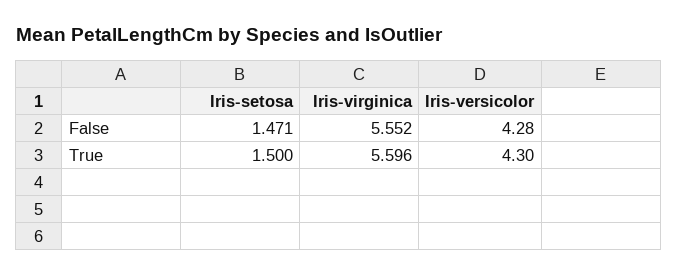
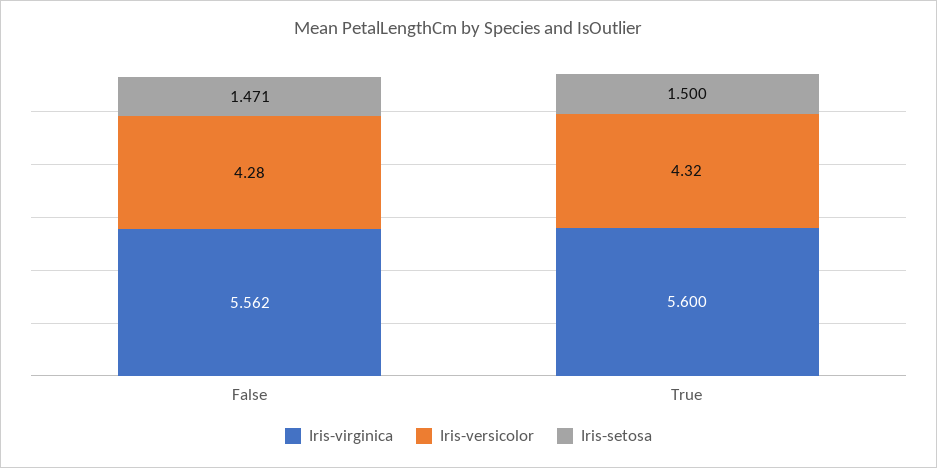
  {
    "Iris-setosa": {
      "False": 1.471,
      "True": 1.5
    },
    "Iris-virginica": {
-     "False": 5.552,
+     "False": 5.562,
-     "True": 5.596
+     "True": 5.6
    },
    "Iris-versicolor": {
      "False": 4.28,
-     "True": 4.3
+     "True": 4.32
    }
  }

